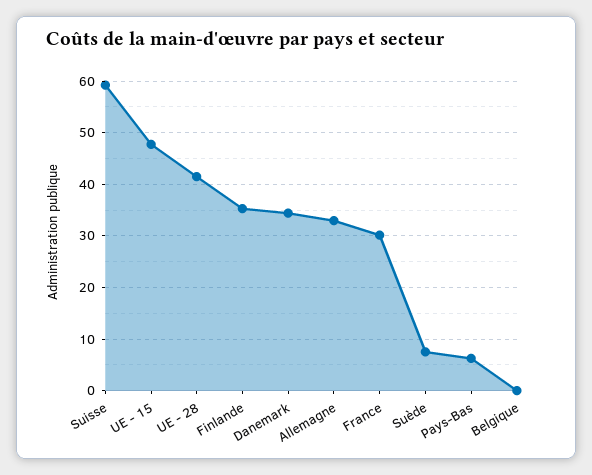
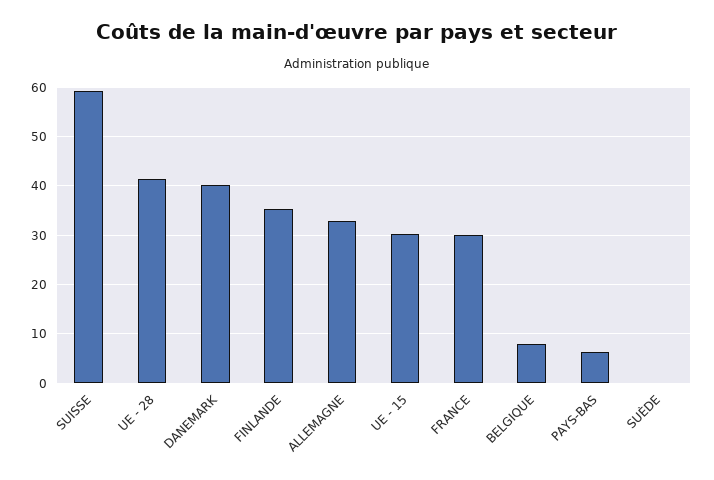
  {
    "Suisse": 60,
-   "UE - 15": 48,
+   "UE - 15": 30,
    "UE - 28": 42,
    "Finlande": 36,
-   "Danemark": 34,
+   "Danemark": 40,
    "Allemagne": 32,
    "France": 30,
-   "Suède": 8,
+   "Suède": 0,
    "Pays-Bas": 6,
-   "Belgique": 0
+   "Belgique": 8
  }

